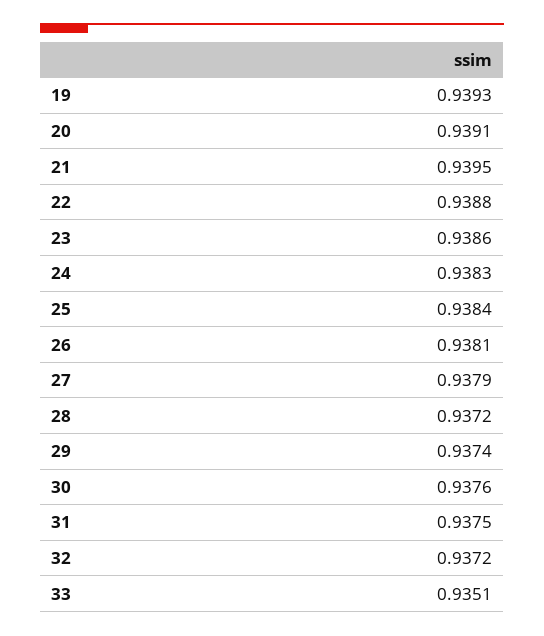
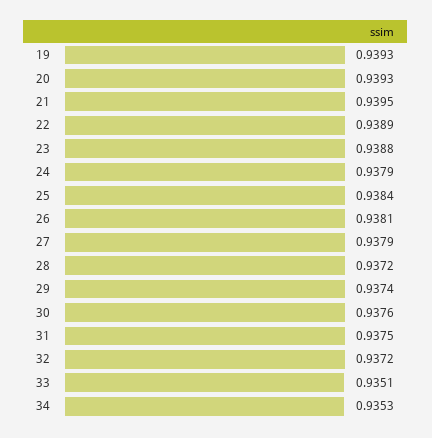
  {
    "19": 0.9393,
-   "20": 0.9391,
+   "20": 0.9393,
    "21": 0.9395,
-   "22": 0.9388,
+   "22": 0.9389,
-   "23": 0.9386,
+   "23": 0.9388,
-   "24": 0.9383,
+   "24": 0.9379,
    "25": 0.9384,
    "26": 0.9381,
    "27": 0.9379,
    "28": 0.9372,
    "29": 0.9374,
    "30": 0.9376,
    "31": 0.9375,
    "32": 0.9372,
-   "33": 0.9351
+   "33": 0.9351,
+   "34": 0.9353
  }

